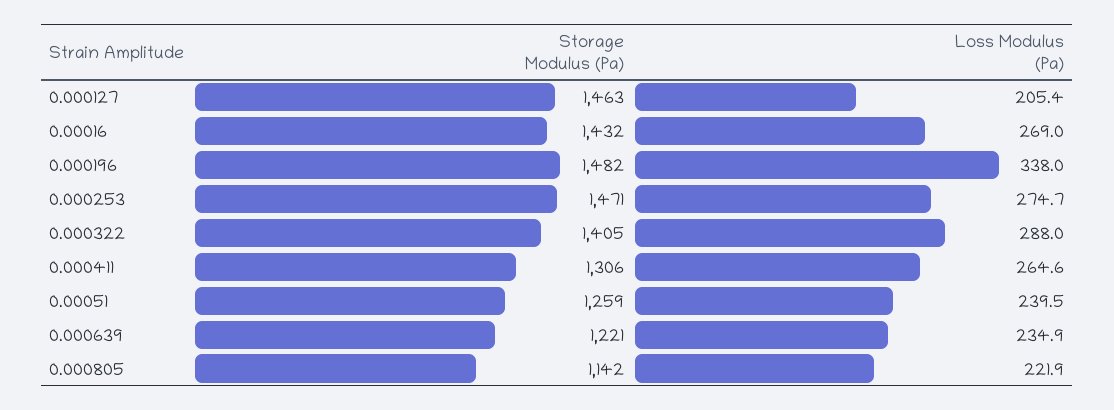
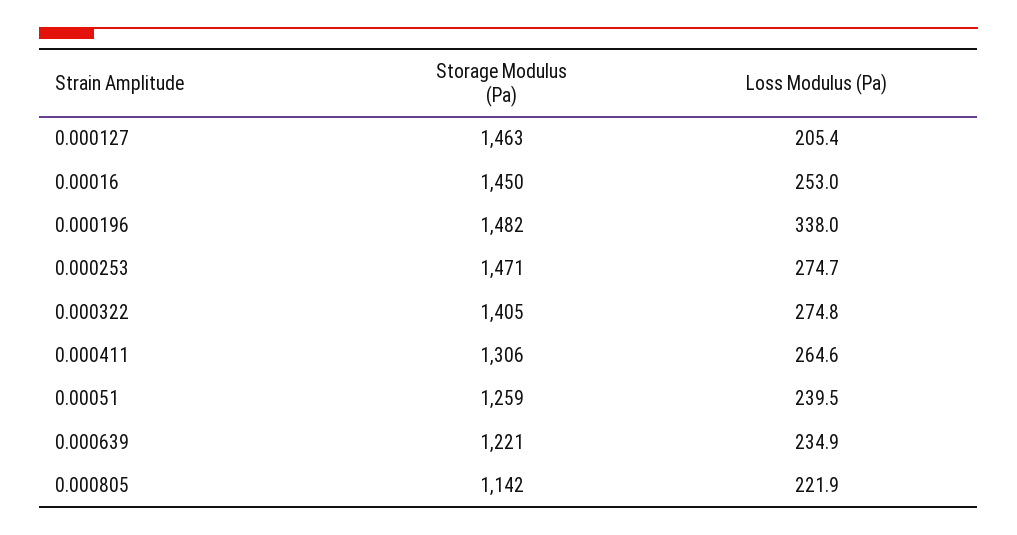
  {
    "Storage Modulus (Pa)": {
      "0.000127": 1463,
-     "0.00016": 1432,
+     "0.00016": 1450,
      "0.000196": 1482,
      "0.000253": 1471,
      "0.000322": 1405,
      "0.000411": 1306,
      "0.00051": 1259,
      "0.000639": 1221,
      "0.000805": 1142
    },
    "Loss Modulus (Pa)": {
      "0.000127": 205.4,
-     "0.00016": 269,
+     "0.00016": 253,
      "0.000196": 338,
      "0.000253": 274.7,
-     "0.000322": 288,
+     "0.000322": 274.8,
      "0.000411": 264.6,
      "0.00051": 239.5,
      "0.000639": 234.9,
      "0.000805": 221.9
    }
  }

